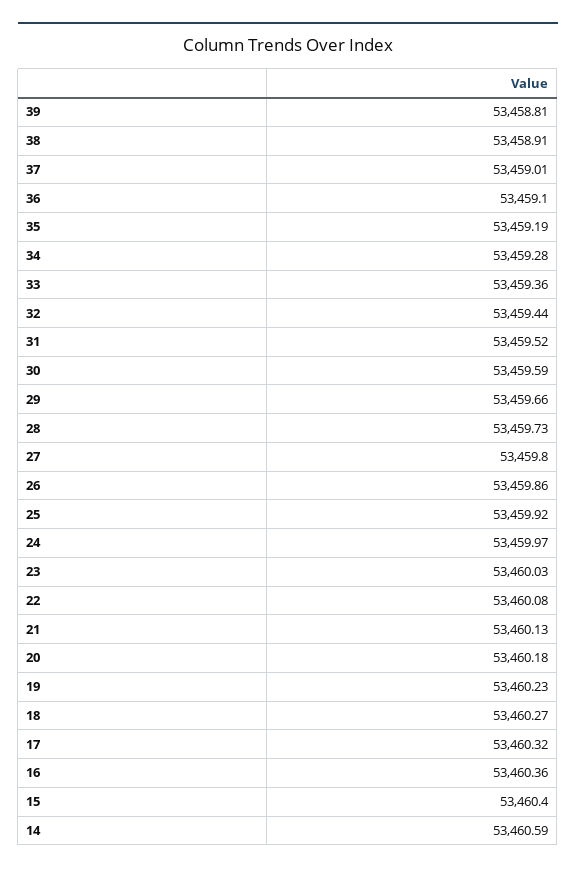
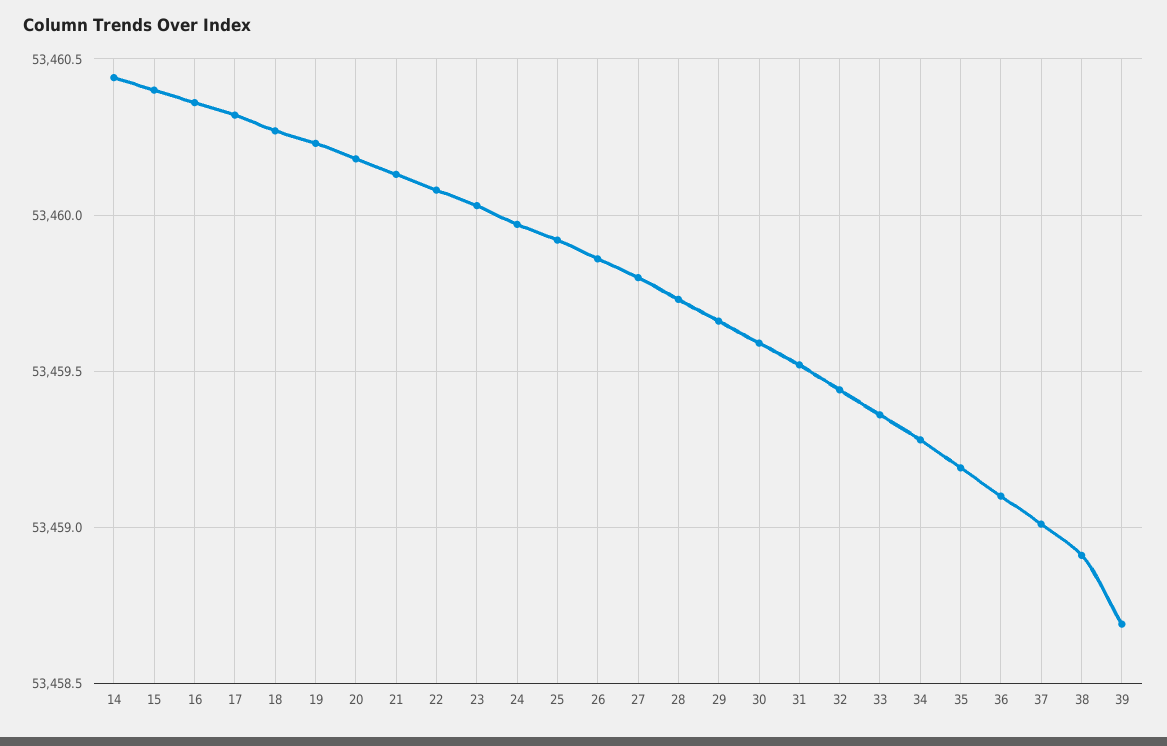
  {
-   "39": 53458.81,
+   "39": 53458.7,
    "38": 53458.91,
    "37": 53459.01,
    "36": 53459.1,
    "35": 53459.19,
    "34": 53459.28,
    "33": 53459.36,
    "32": 53459.44,
    "31": 53459.52,
    "30": 53459.59,
    "29": 53459.66,
    "28": 53459.73,
    "27": 53459.8,
    "26": 53459.86,
    "25": 53459.92,
    "24": 53459.97,
    "23": 53460.03,
    "22": 53460.08,
    "21": 53460.13,
    "20": 53460.18,
    "19": 53460.23,
    "18": 53460.27,
    "17": 53460.32,
    "16": 53460.36,
    "15": 53460.4,
-   "14": 53460.59
+   "14": 53460.45
  }

